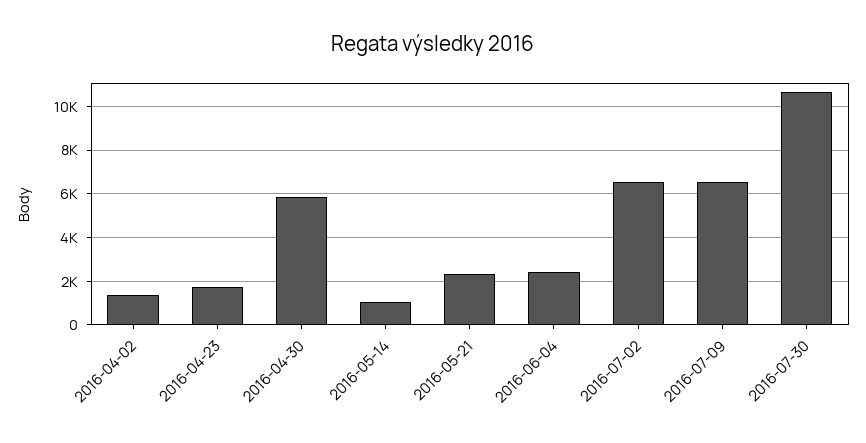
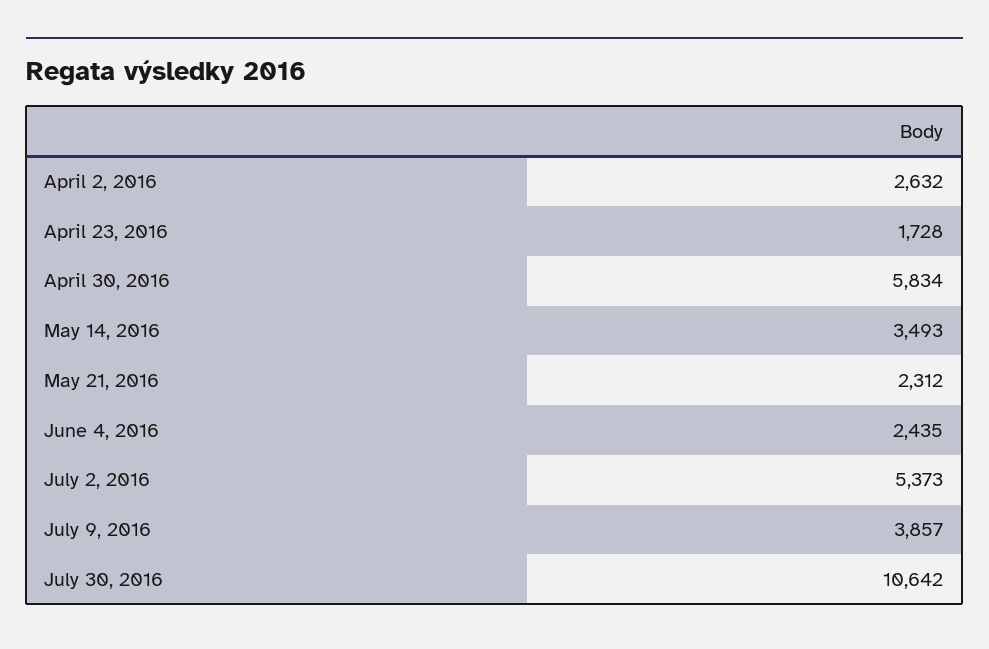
  {
-   "2016-04-02": 1500,
+   "2016-04-02": 2632,
    "2016-04-23": 1728,
    "2016-04-30": 5834,
-   "2016-05-14": 1000,
+   "2016-05-14": 3493,
    "2016-05-21": 2312,
    "2016-06-04": 2435,
-   "2016-07-02": 6500,
+   "2016-07-02": 5373,
-   "2016-07-09": 6500,
+   "2016-07-09": 3857,
    "2016-07-30": 10642
  }

